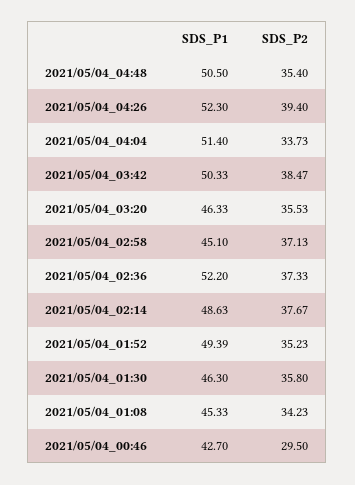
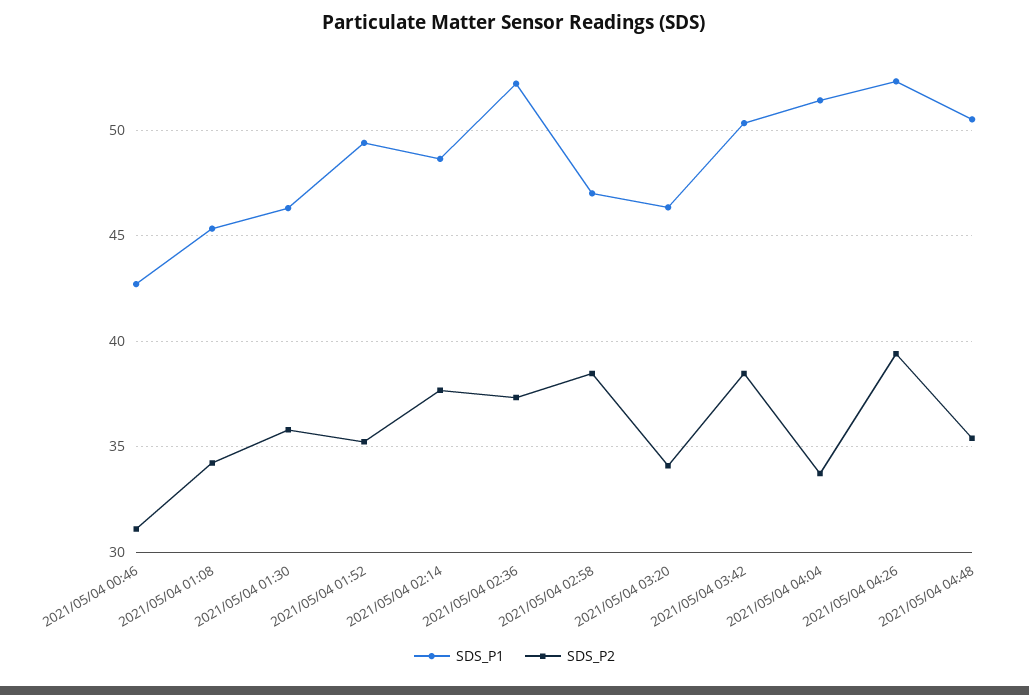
  {
    "SDS_P1": {
      "2021/05/04_04:48": 50.5,
      "2021/05/04_04:26": 52.3,
      "2021/05/04_04:04": 51.4,
      "2021/05/04_03:42": 50.33,
      "2021/05/04_03:20": 46.33,
-     "2021/05/04_02:58": 45.1,
+     "2021/05/04_02:58": 47,
      "2021/05/04_02:36": 52.2,
      "2021/05/04_02:14": 48.63,
      "2021/05/04_01:52": 49.39,
      "2021/05/04_01:30": 46.3,
      "2021/05/04_01:08": 45.33,
      "2021/05/04_00:46": 42.7
    },
    "SDS_P2": {
      "2021/05/04_04:48": 35.4,
      "2021/05/04_04:26": 39.4,
      "2021/05/04_04:04": 33.73,
      "2021/05/04_03:42": 38.47,
-     "2021/05/04_03:20": 35.53,
+     "2021/05/04_03:20": 34,
-     "2021/05/04_02:58": 37.13,
+     "2021/05/04_02:58": 38.5,
      "2021/05/04_02:36": 37.33,
      "2021/05/04_02:14": 37.67,
      "2021/05/04_01:52": 35.23,
      "2021/05/04_01:30": 35.8,
      "2021/05/04_01:08": 34.23,
-     "2021/05/04_00:46": 29.5
+     "2021/05/04_00:46": 31
    }
  }

